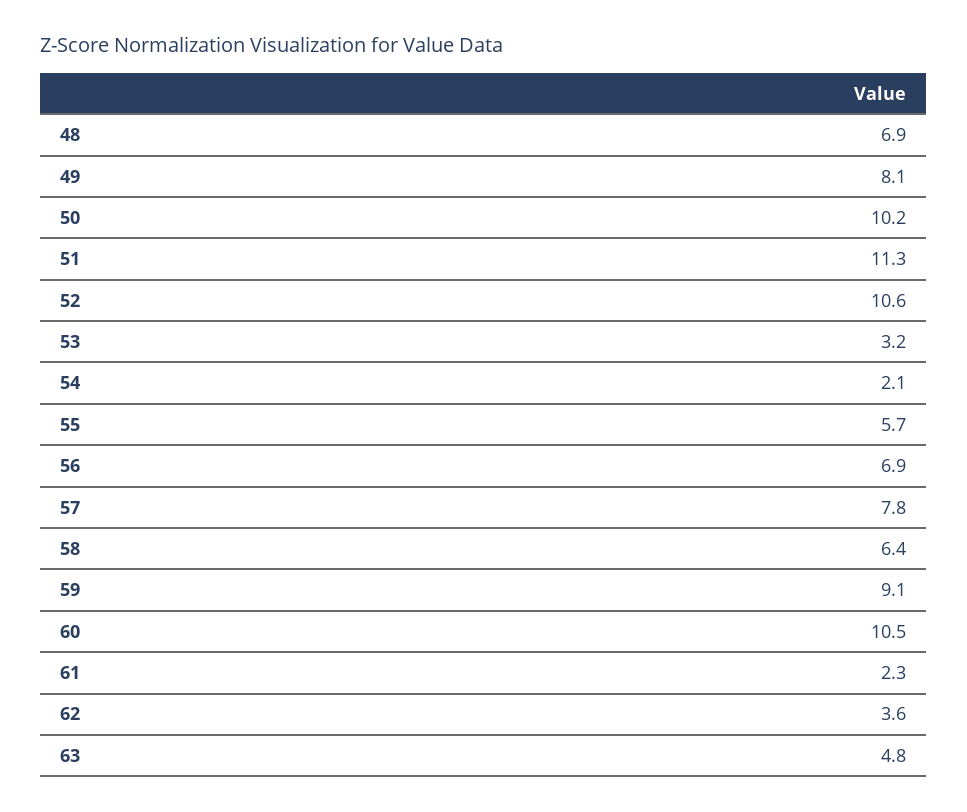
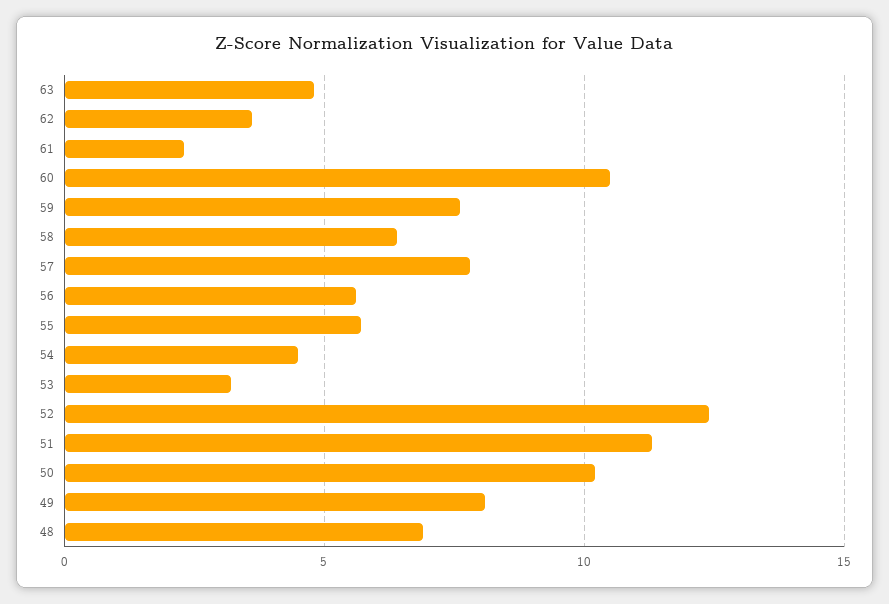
  {
    "48": 6.9,
    "49": 8.1,
    "50": 10.2,
    "51": 11.3,
-   "52": 10.6,
+   "52": 12.5,
    "53": 3.2,
-   "54": 2.1,
+   "54": 4.5,
    "55": 5.7,
-   "56": 6.9,
+   "56": 5.5,
    "57": 7.8,
    "58": 6.4,
-   "59": 9.1,
+   "59": 7.5,
    "60": 10.5,
    "61": 2.3,
    "62": 3.6,
    "63": 4.8
  }

